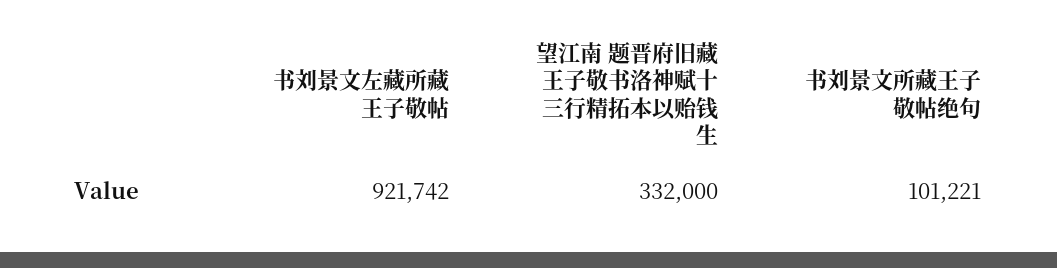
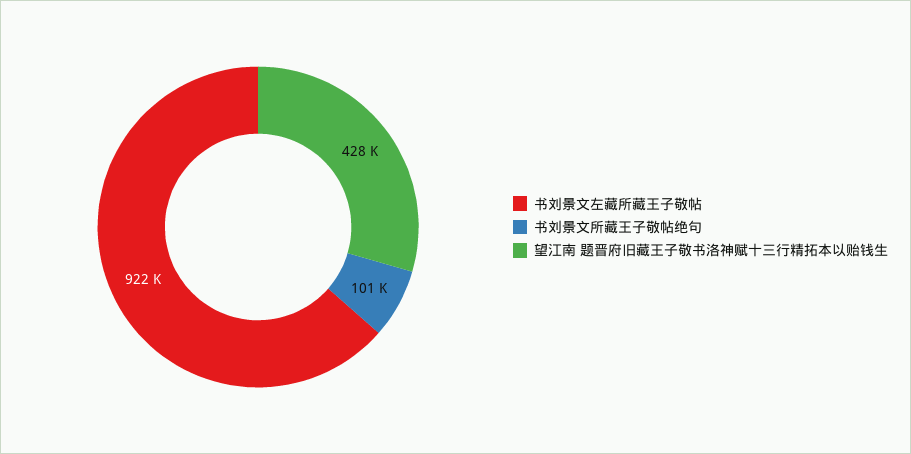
  {
    "书刘景文左藏所藏王子敬帖": 921742,
-   "望江南 题晋府旧藏王子敬书洛神赋十三行精拓本以贻钱生": 332000,
+   "望江南 题晋府旧藏王子敬书洛神赋十三行精拓本以贻钱生": 428000,
    "书刘景文所藏王子敬帖绝句": 101221
  }

